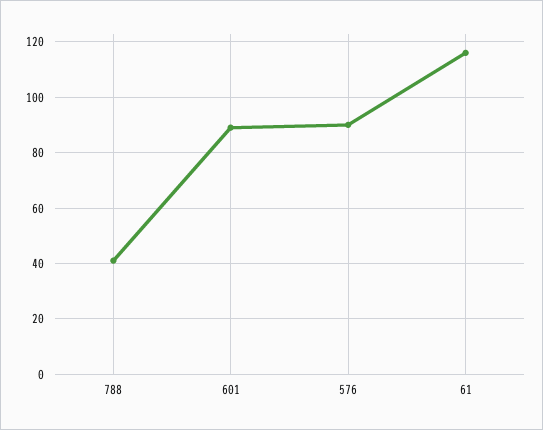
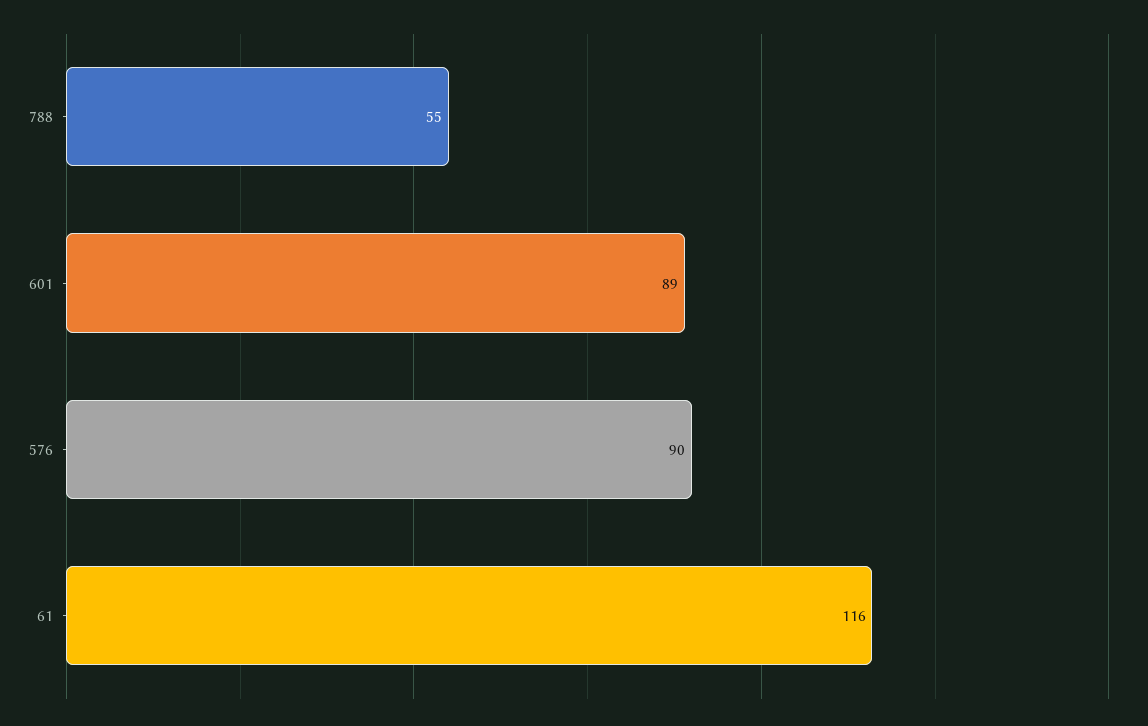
  {
-   "788": 40,
+   "788": 55,
    "601": 89,
    "576": 90,
    "61": 116
  }

